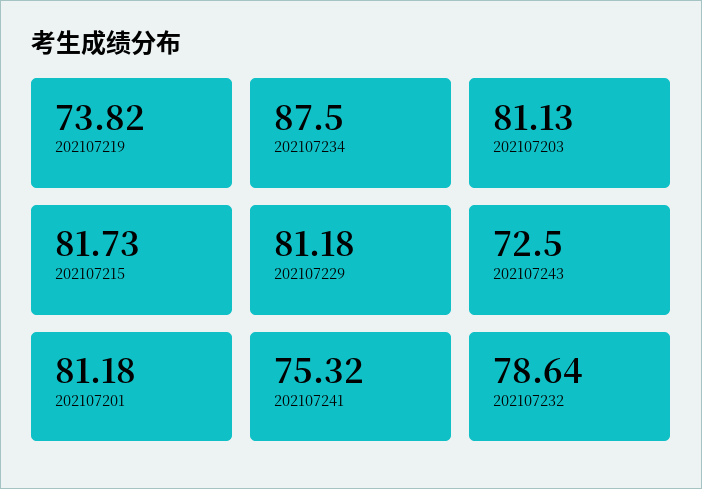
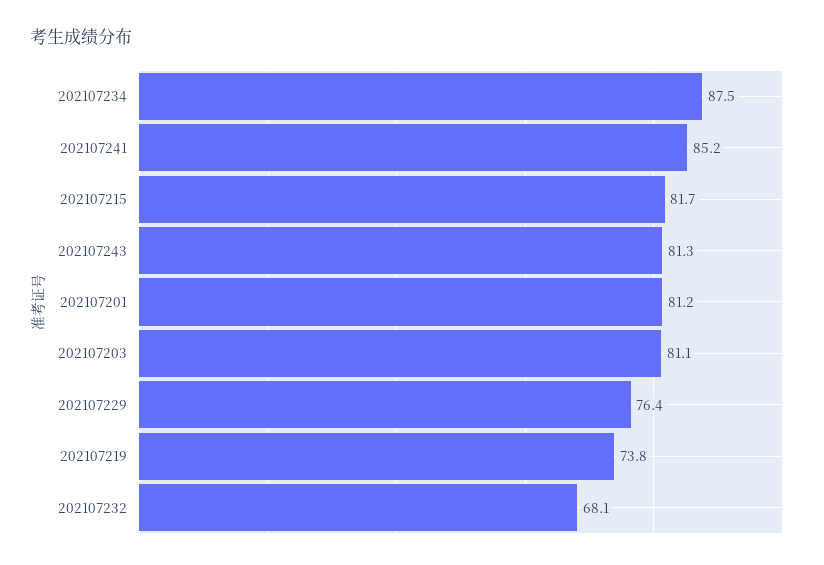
  {
    "202107219": 73.82,
    "202107234": 87.5,
    "202107203": 81.13,
    "202107215": 81.73,
-   "202107229": 81.18,
+   "202107229": 76.4,
-   "202107243": 72.5,
+   "202107243": 81.3,
    "202107201": 81.18,
-   "202107241": 75.32,
+   "202107241": 85.2,
-   "202107232": 78.64
+   "202107232": 68.1
  }

